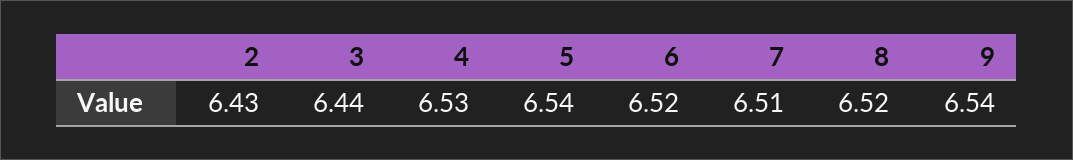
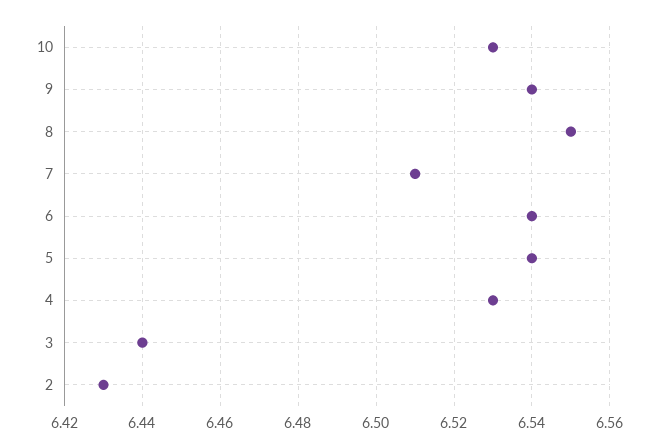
  {
    "2": 6.43,
    "3": 6.44,
    "4": 6.53,
    "5": 6.54,
-   "6": 6.52,
+   "6": 6.54,
    "7": 6.51,
-   "8": 6.52,
+   "8": 6.55,
-   "9": 6.54
+   "9": 6.54,
+   "10": 6.53
  }

